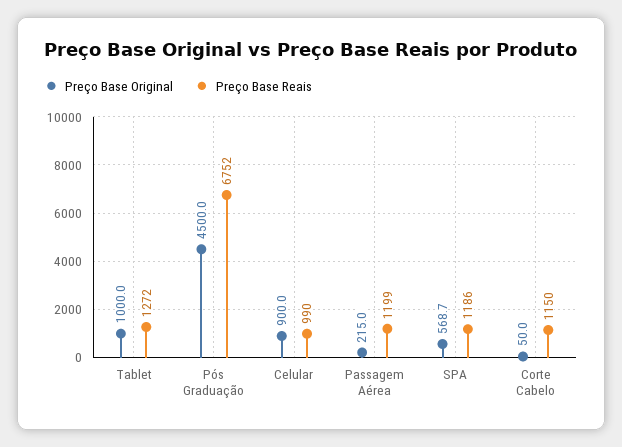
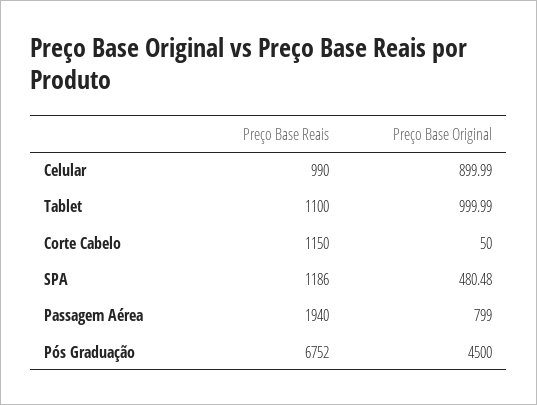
  {
    "Preço Base Original": {
      "Tablet": 999.99,
      "Pós Graduação": 4500,
      "Celular": 899.99,
-     "Passagem Aérea": 215,
+     "Passagem Aérea": 799,
-     "SPA": 568.7,
+     "SPA": 480.48,
      "Corte Cabelo": 50
    },
    "Preço Base Reais": {
-     "Tablet": 1272,
+     "Tablet": 1100,
      "Pós Graduação": 6752,
      "Celular": 990,
-     "Passagem Aérea": 1199,
+     "Passagem Aérea": 1940,
      "SPA": 1186,
      "Corte Cabelo": 1150
    }
  }

